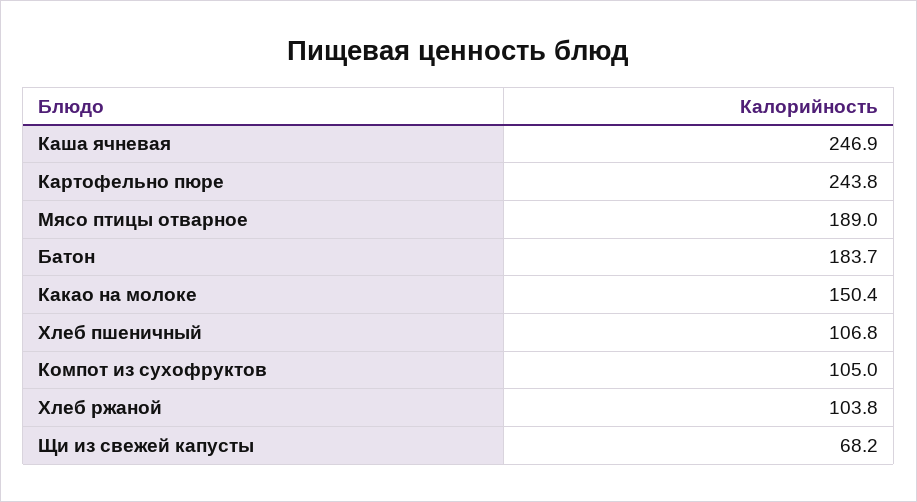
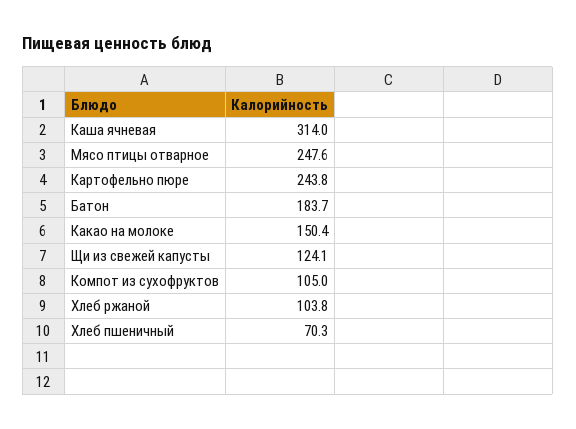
  {
-   "Каша ячневая": 246.9,
+   "Каша ячневая": 314,
    "Картофельно пюре": 243.8,
-   "Мясо птицы отварное": 189,
+   "Мясо птицы отварное": 247.6,
    "Батон": 183.7,
    "Какао на молоке": 150.4,
-   "Хлеб пшеничный": 106.8,
+   "Хлеб пшеничный": 70.3,
    "Компот из сухофруктов": 105,
    "Хлеб ржаной": 103.8,
-   "Щи из свежей капусты": 68.2
+   "Щи из свежей капусты": 124.1
  }

